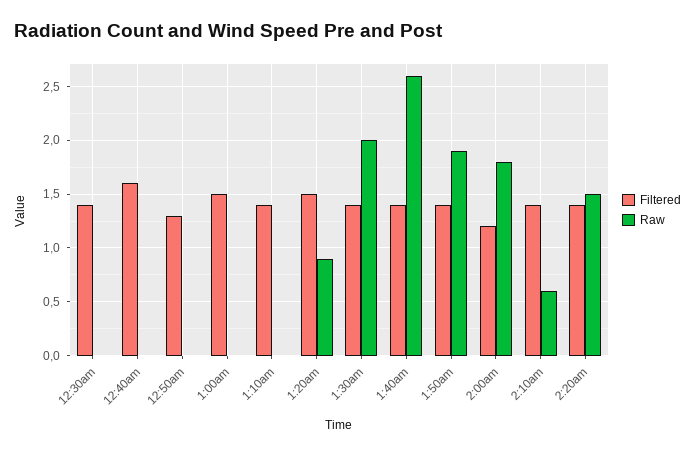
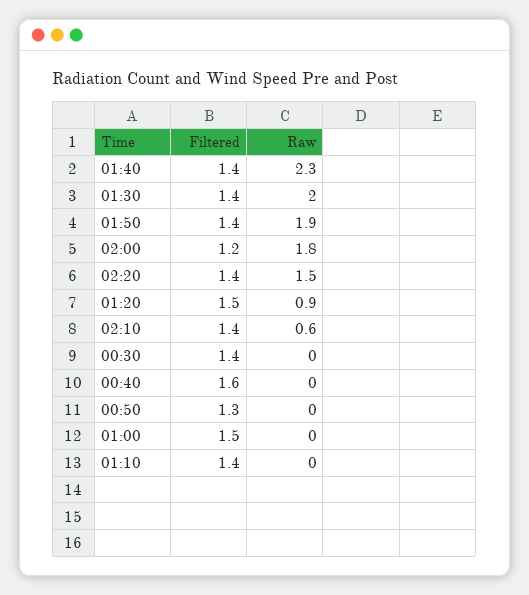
  {
    "Filtered": {
      "12:30am": 1.4,
      "12:40am": 1.6,
      "12:50am": 1.3,
      "1:00am": 1.5,
      "1:10am": 1.4,
      "1:20am": 1.5,
      "1:30am": 1.4,
      "1:40am": 1.4,
      "1:50am": 1.4,
      "2:00am": 1.2,
      "2:10am": 1.4,
      "2:20am": 1.4
    },
    "Raw": {
      "12:30am": 0,
      "12:40am": 0,
      "12:50am": 0,
      "1:00am": 0,
      "1:10am": 0,
      "1:20am": 0.9,
      "1:30am": 2,
-     "1:40am": 2.6,
+     "1:40am": 2.3,
      "1:50am": 1.9,
      "2:00am": 1.8,
      "2:10am": 0.6,
      "2:20am": 1.5
    }
  }

